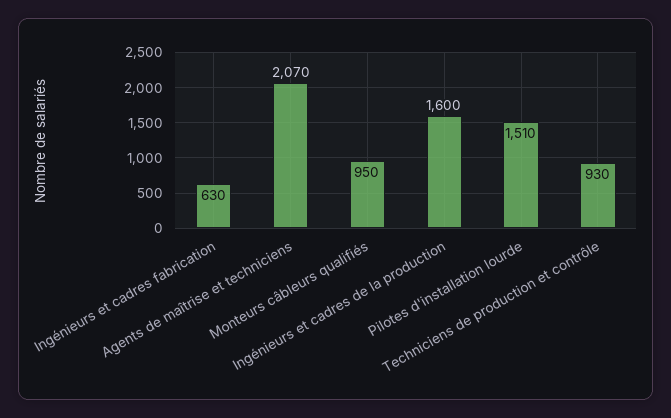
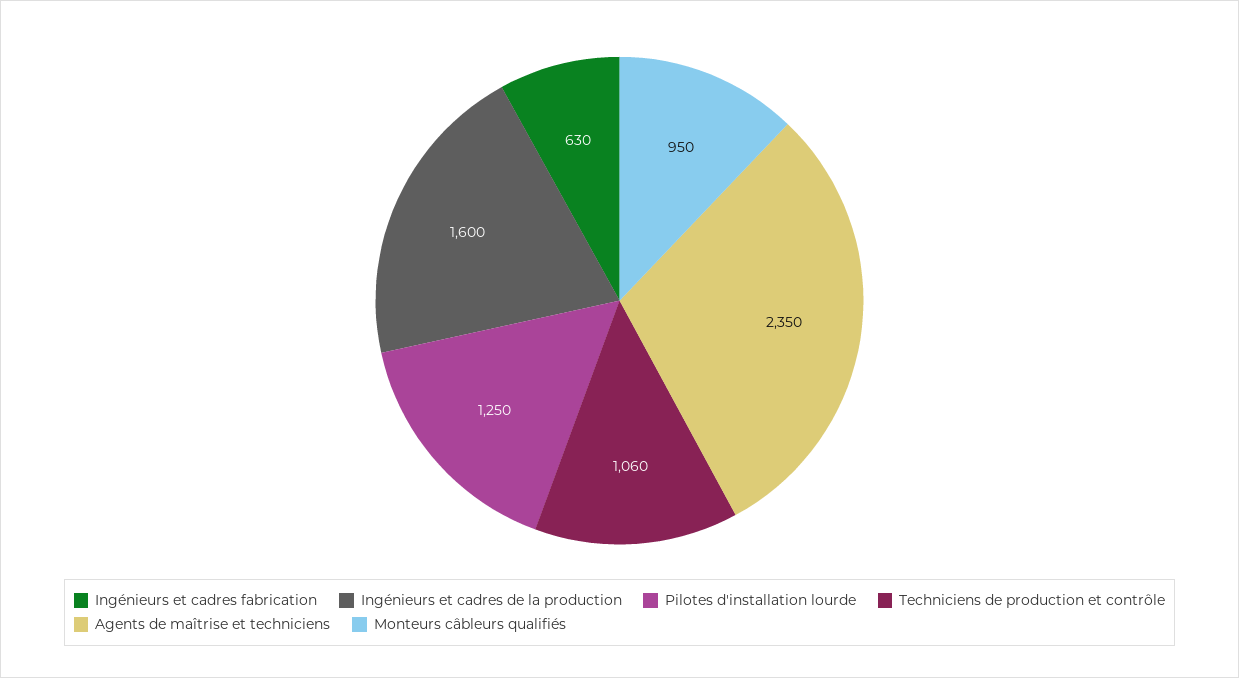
  {
    "Ingénieurs et cadres fabrication": 630,
-   "Agents de maîtrise et techniciens": 2070,
+   "Agents de maîtrise et techniciens": 2350,
    "Monteurs câbleurs qualifiés": 950,
    "Ingénieurs et cadres de la production": 1600,
-   "Pilotes d'installation lourde": 1510,
+   "Pilotes d'installation lourde": 1250,
-   "Techniciens de production et contrôle": 930
+   "Techniciens de production et contrôle": 1060
  }

